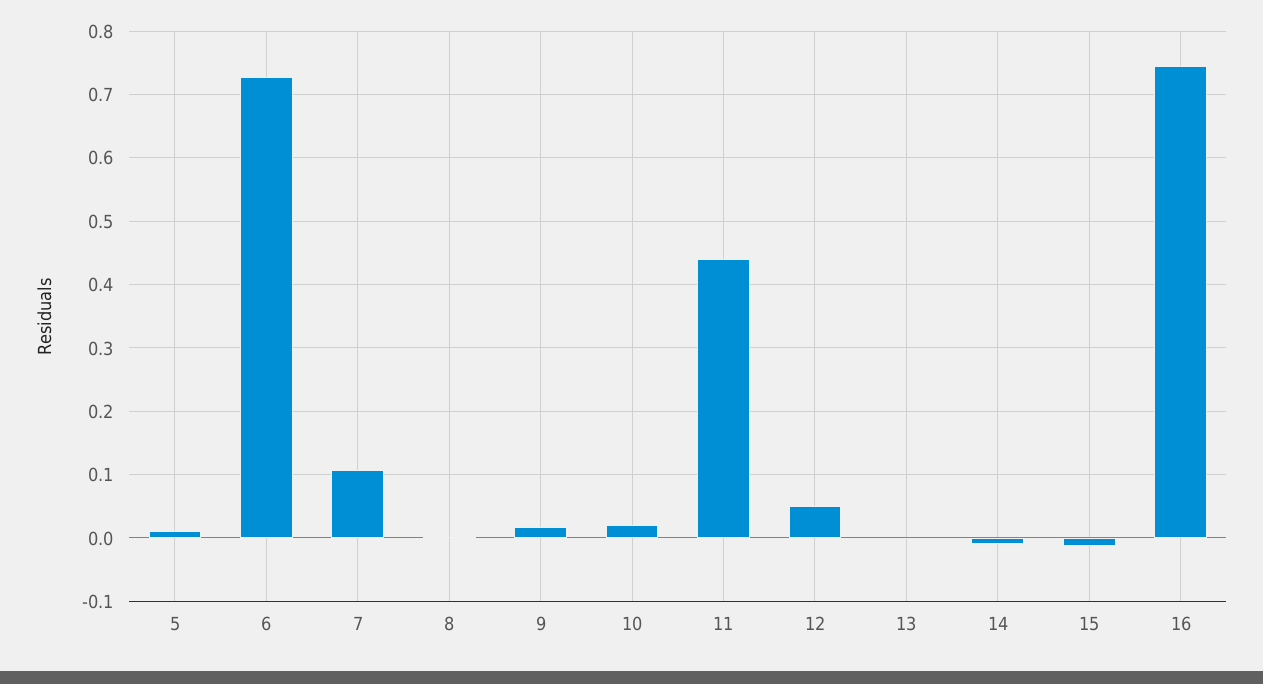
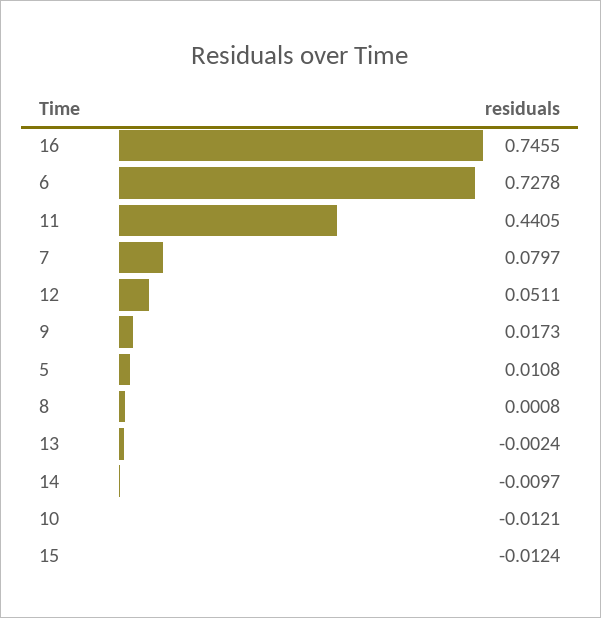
  {
    "5": 0.0108,
    "6": 0.7278,
-   "7": 0.11,
+   "7": 0.0797,
    "8": 0.0008,
    "9": 0.0173,
-   "10": 0.02,
+   "10": -0.0121,
    "11": 0.4405,
    "12": 0.0511,
    "13": -0.0024,
    "14": -0.0097,
    "15": -0.0124,
    "16": 0.7455
  }

